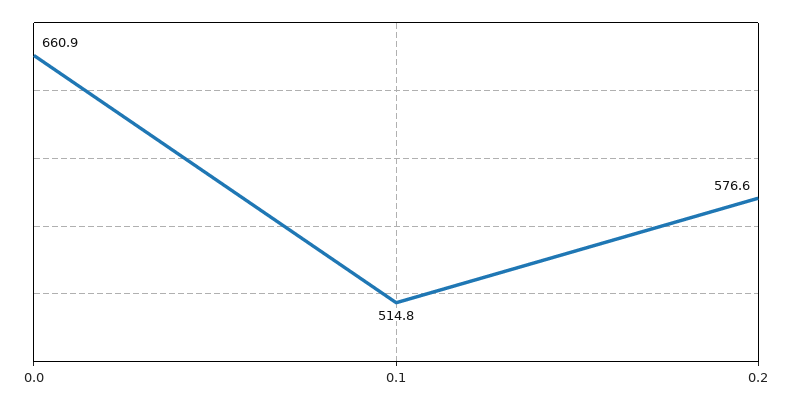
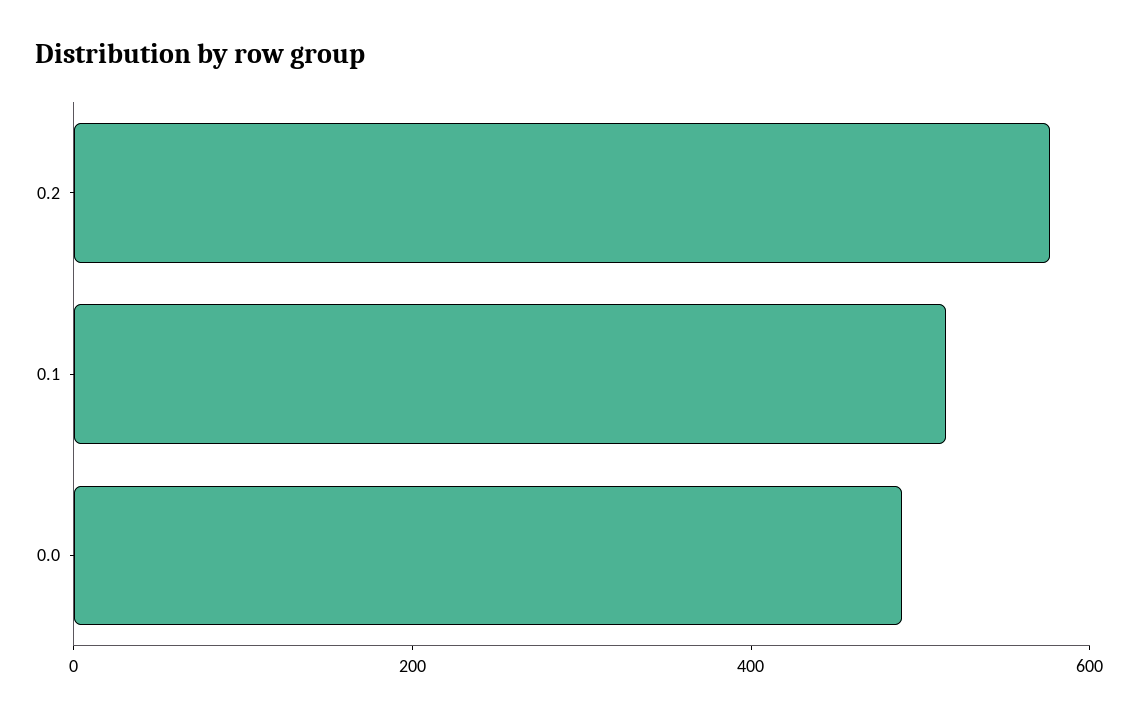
  {
-   "0.0": 660.9,
+   "0.0": 500,
    "0.1": 514.8,
    "0.2": 576.6
  }

